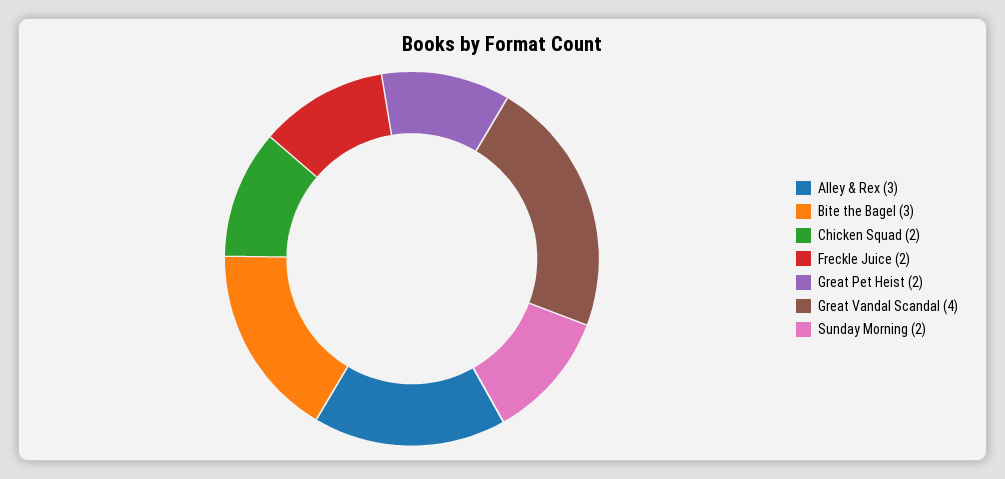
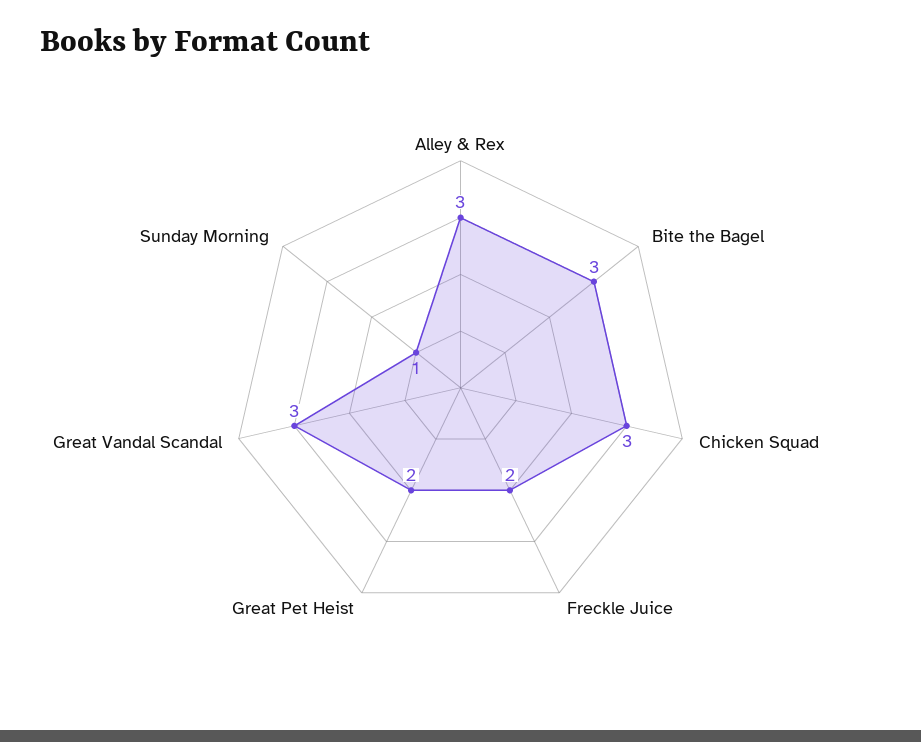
  {
    "Alley & Rex": 3,
    "Bite the Bagel": 3,
-   "Chicken Squad": 2,
+   "Chicken Squad": 3,
    "Freckle Juice": 2,
    "Great Pet Heist": 2,
-   "Great Vandal Scandal": 4,
+   "Great Vandal Scandal": 3,
-   "Sunday Morning": 2
+   "Sunday Morning": 1
  }

